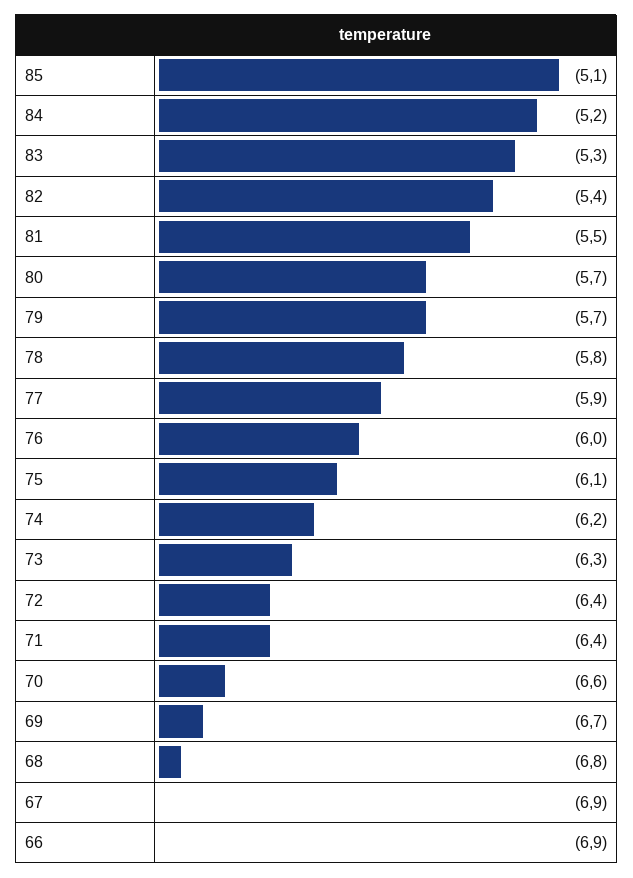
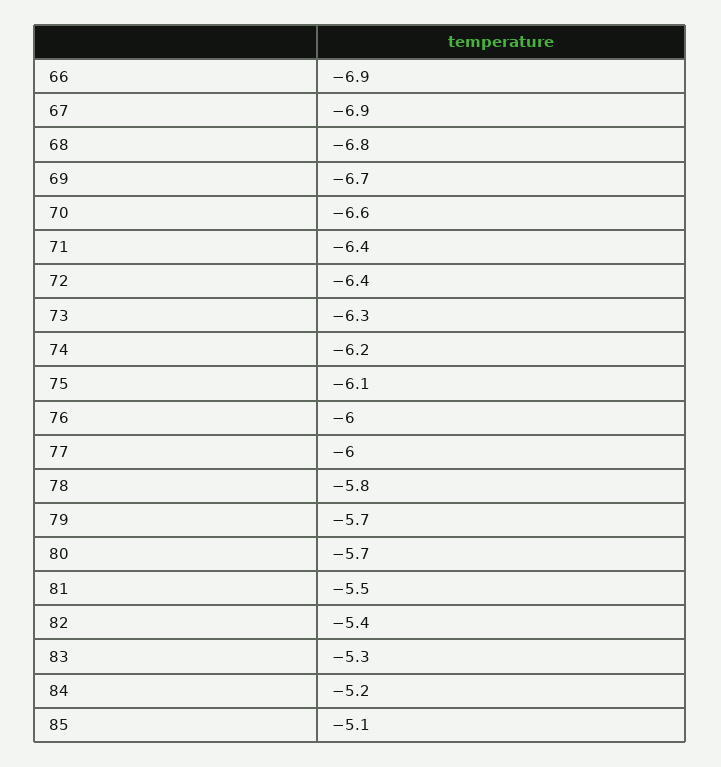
  {
    "85": -5.1,
    "84": -5.2,
    "83": -5.3,
    "82": -5.4,
    "81": -5.5,
    "80": -5.7,
    "79": -5.7,
    "78": -5.8,
-   "77": -5.9,
+   "77": -6,
    "76": -6,
    "75": -6.1,
    "74": -6.2,
    "73": -6.3,
    "72": -6.4,
    "71": -6.4,
    "70": -6.6,
    "69": -6.7,
    "68": -6.8,
    "67": -6.9,
    "66": -6.9
  }

